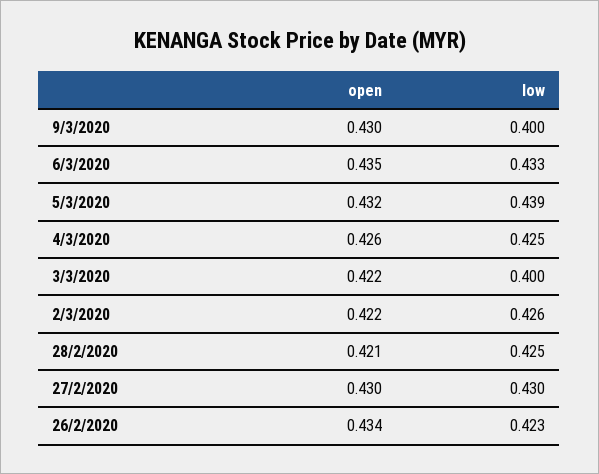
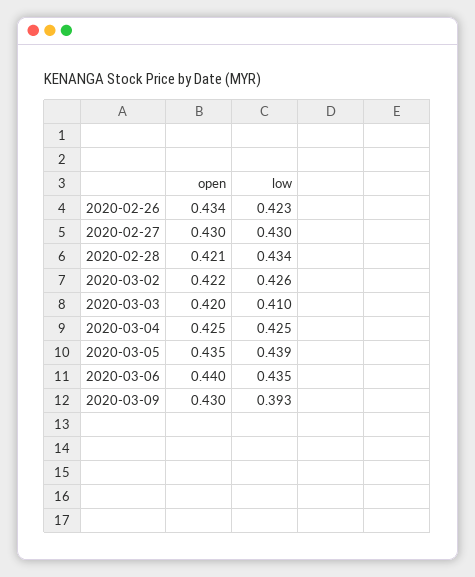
  {
    "open": {
      "9/3/2020": 0.43,
-     "6/3/2020": 0.435,
+     "6/3/2020": 0.44,
-     "5/3/2020": 0.432,
+     "5/3/2020": 0.435,
-     "4/3/2020": 0.426,
+     "4/3/2020": 0.425,
-     "3/3/2020": 0.422,
+     "3/3/2020": 0.42,
      "2/3/2020": 0.422,
      "28/2/2020": 0.421,
      "27/2/2020": 0.43,
      "26/2/2020": 0.434
    },
    "low": {
-     "9/3/2020": 0.4,
+     "9/3/2020": 0.393,
-     "6/3/2020": 0.433,
+     "6/3/2020": 0.435,
      "5/3/2020": 0.439,
      "4/3/2020": 0.425,
-     "3/3/2020": 0.4,
+     "3/3/2020": 0.41,
      "2/3/2020": 0.426,
-     "28/2/2020": 0.425,
+     "28/2/2020": 0.434,
      "27/2/2020": 0.43,
      "26/2/2020": 0.423
    }
  }

